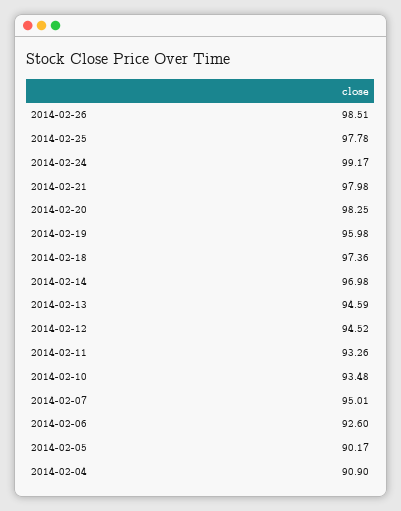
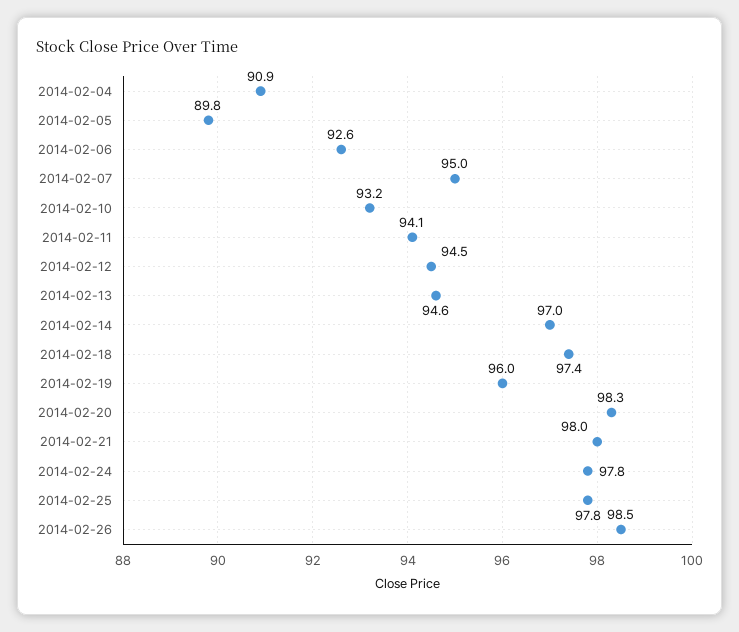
  {
    "2014-02-26": 98.51,
    "2014-02-25": 97.78,
-   "2014-02-24": 99.17,
+   "2014-02-24": 97.8,
    "2014-02-21": 97.98,
    "2014-02-20": 98.25,
    "2014-02-19": 95.98,
    "2014-02-18": 97.36,
    "2014-02-14": 96.98,
    "2014-02-13": 94.59,
    "2014-02-12": 94.52,
-   "2014-02-11": 93.26,
+   "2014-02-11": 94.1,
-   "2014-02-10": 93.48,
+   "2014-02-10": 93.2,
    "2014-02-07": 95.01,
    "2014-02-06": 92.6,
-   "2014-02-05": 90.17,
+   "2014-02-05": 89.8,
    "2014-02-04": 90.9
  }

